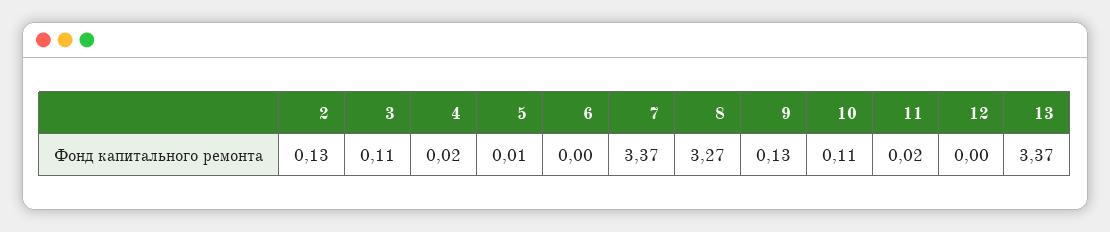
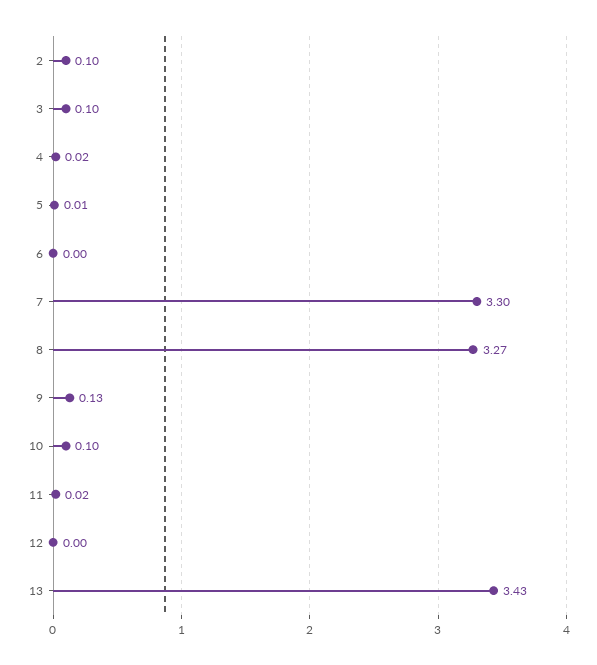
  {
-   "2": 0.13,
+   "2": 0.1,
-   "3": 0.11,
+   "3": 0.1,
    "4": 0.02,
    "5": 0.01,
    "6": 0,
-   "7": 3.37,
+   "7": 3.3,
    "8": 3.27,
    "9": 0.13,
-   "10": 0.11,
+   "10": 0.1,
    "11": 0.02,
    "12": 0,
-   "13": 3.37
+   "13": 3.43
  }

